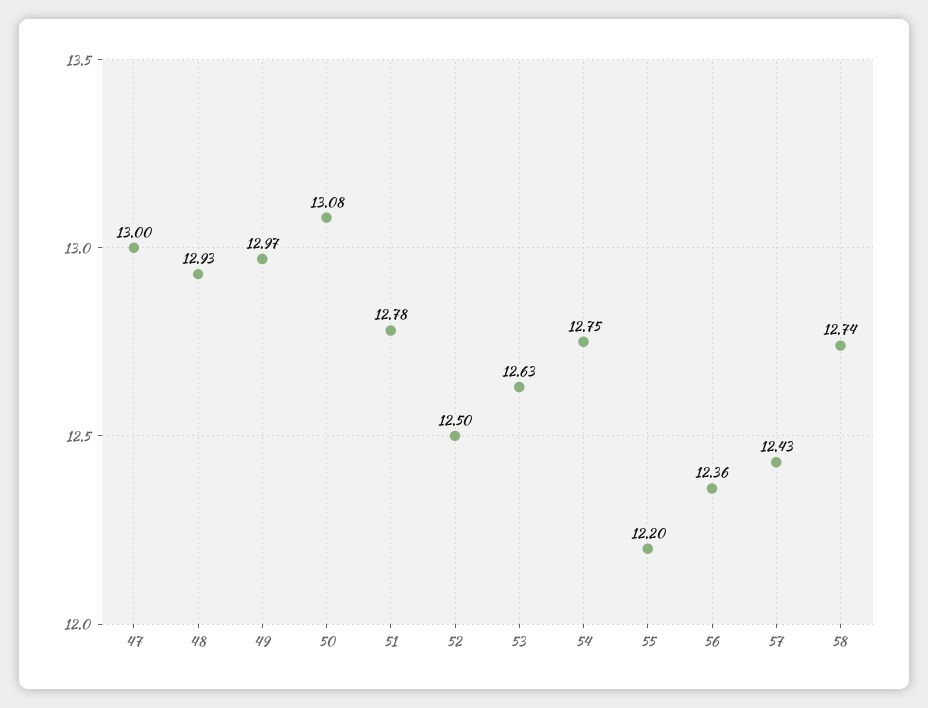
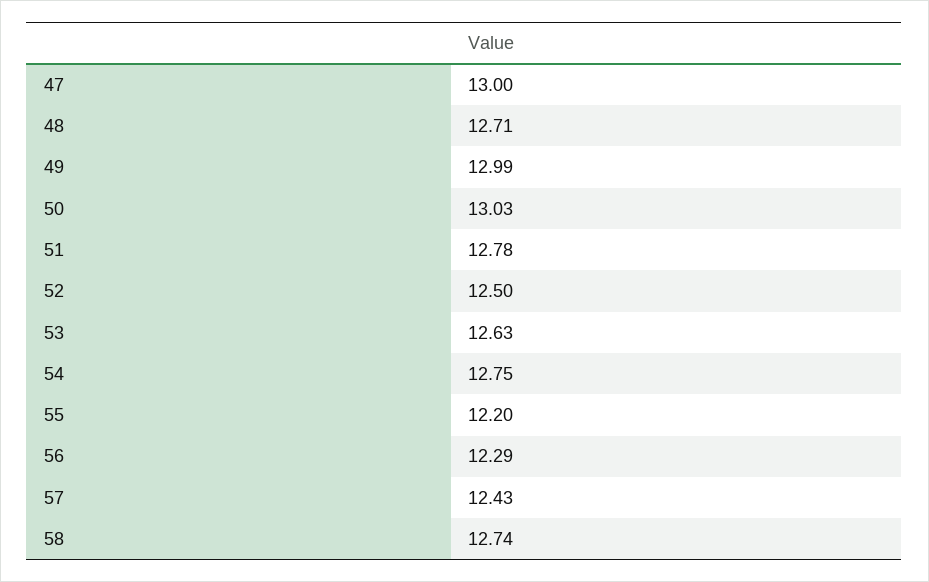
  {
    "47": 13,
-   "48": 12.93,
+   "48": 12.71,
-   "49": 12.97,
+   "49": 12.99,
-   "50": 13.08,
+   "50": 13.03,
    "51": 12.78,
    "52": 12.5,
    "53": 12.63,
    "54": 12.75,
    "55": 12.2,
-   "56": 12.36,
+   "56": 12.29,
    "57": 12.43,
    "58": 12.74
  }

